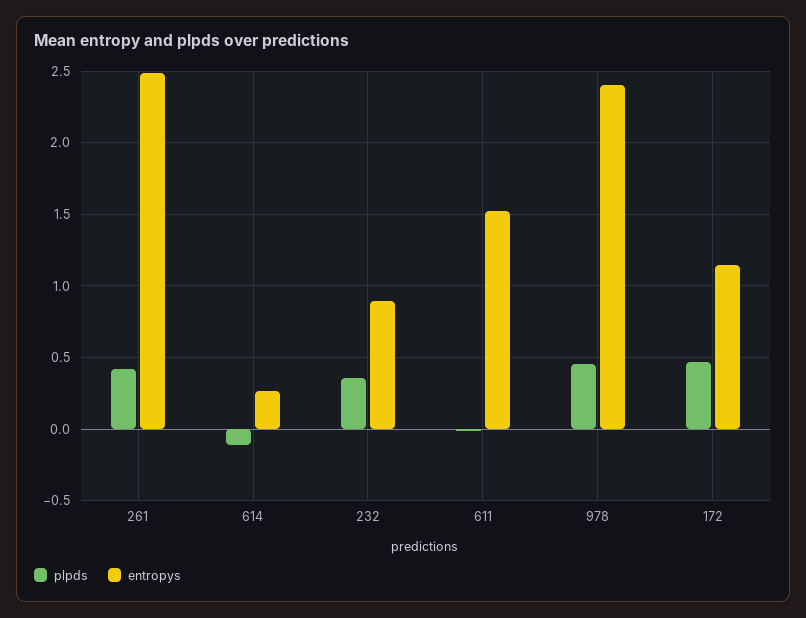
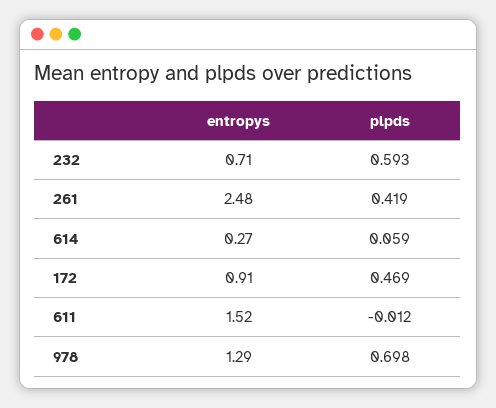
  {
    "plpds": {
      "261": 0.419,
-     "614": -0.1,
+     "614": 0.059,
-     "232": 0.35,
+     "232": 0.593,
      "611": -0.012,
-     "978": 0.45,
+     "978": 0.698,
      "172": 0.469
    },
    "entropys": {
      "261": 2.48,
      "614": 0.27,
-     "232": 0.9,
+     "232": 0.71,
      "611": 1.52,
-     "978": 2.4,
+     "978": 1.29,
-     "172": 1.15
+     "172": 0.91
    }
  }

